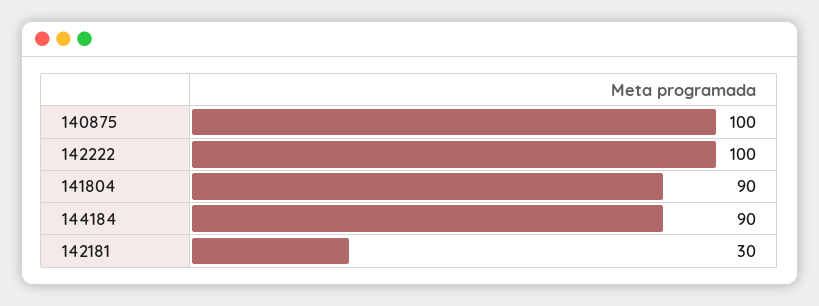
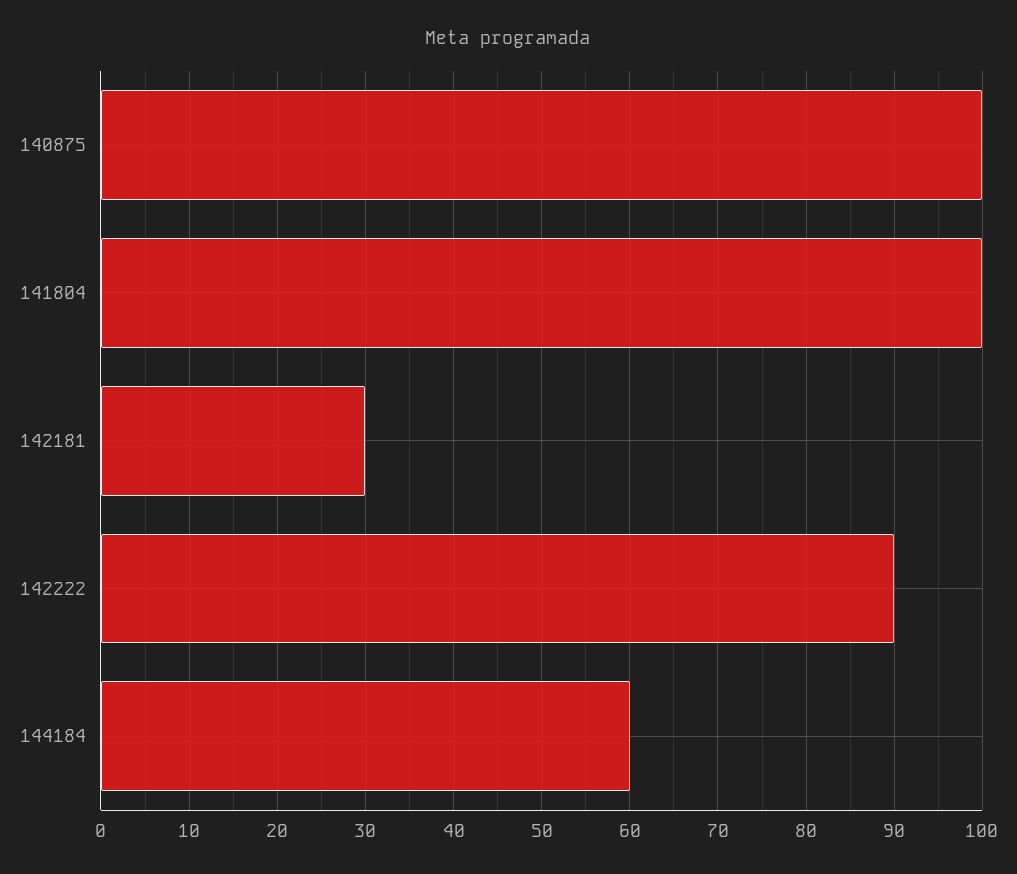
  {
    "140875": 100,
-   "142222": 100,
+   "142222": 90,
-   "141804": 90,
+   "141804": 100,
-   "144184": 90,
+   "144184": 60,
    "142181": 30
  }

